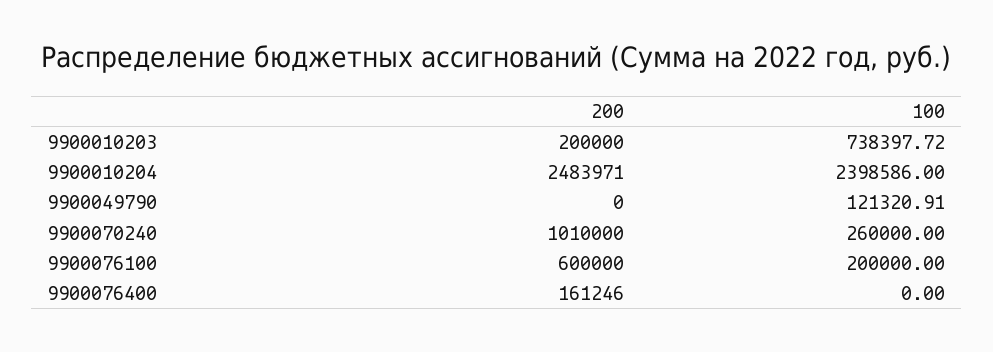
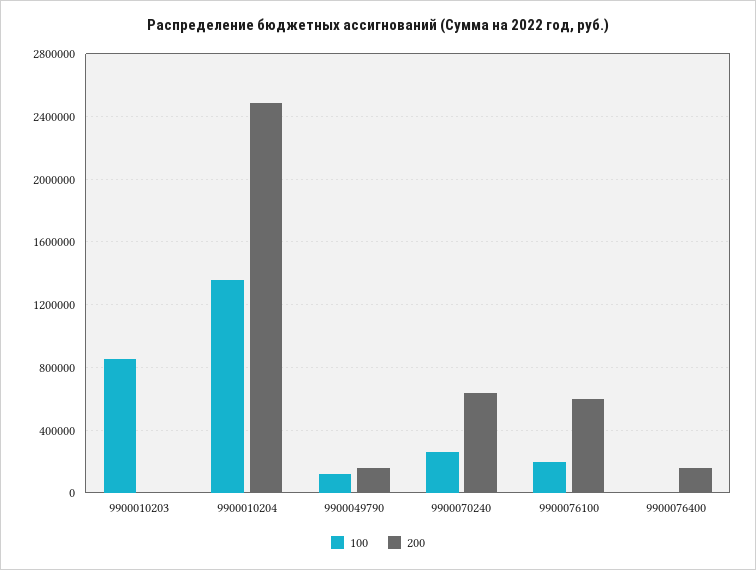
  {
    "200": {
-     "9900010203": 200000,
+     "9900010203": 0,
      "9900010204": 2483971,
-     "9900049790": 0,
+     "9900049790": 150000,
-     "9900070240": 1010000,
+     "9900070240": 650000,
      "9900076100": 600000,
      "9900076400": 161246
    },
    "100": {
-     "9900010203": 738397.72,
+     "9900010203": 850000,
-     "9900010204": 2398586,
+     "9900010204": 1350000,
      "9900049790": 121320.91,
      "9900070240": 260000,
      "9900076100": 200000,
      "9900076400": 0
    }
  }

